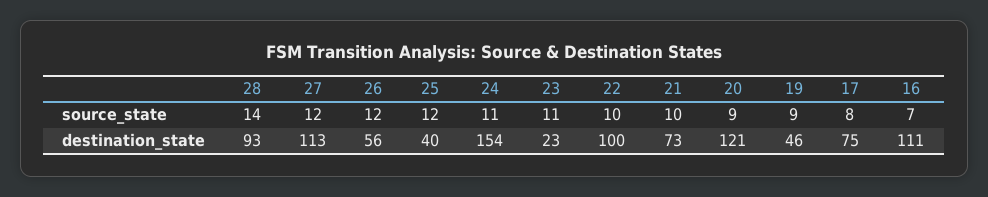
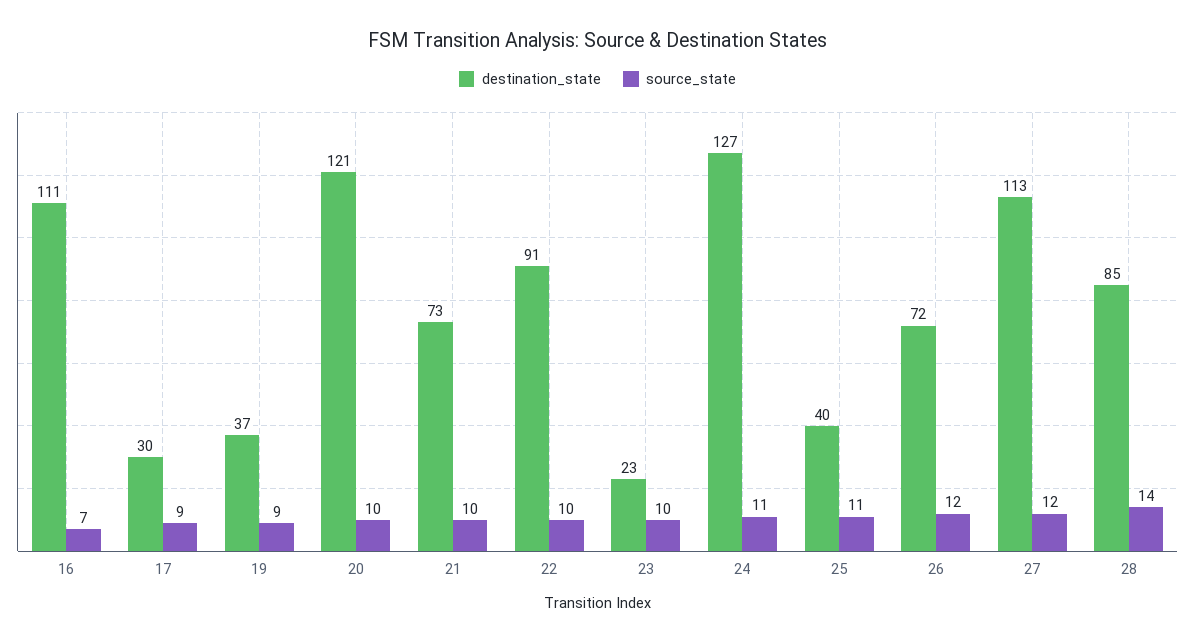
  {
    "source_state": {
      "28": 14,
      "27": 12,
      "26": 12,
-     "25": 12,
+     "25": 11,
      "24": 11,
-     "23": 11,
+     "23": 10,
      "22": 10,
      "21": 10,
-     "20": 9,
+     "20": 10,
      "19": 9,
-     "17": 8,
+     "17": 9,
      "16": 7
    },
    "destination_state": {
-     "28": 93,
+     "28": 85,
      "27": 113,
-     "26": 56,
+     "26": 72,
      "25": 40,
-     "24": 154,
+     "24": 127,
      "23": 23,
-     "22": 100,
+     "22": 91,
      "21": 73,
      "20": 121,
-     "19": 46,
+     "19": 37,
-     "17": 75,
+     "17": 30,
      "16": 111
    }
  }

